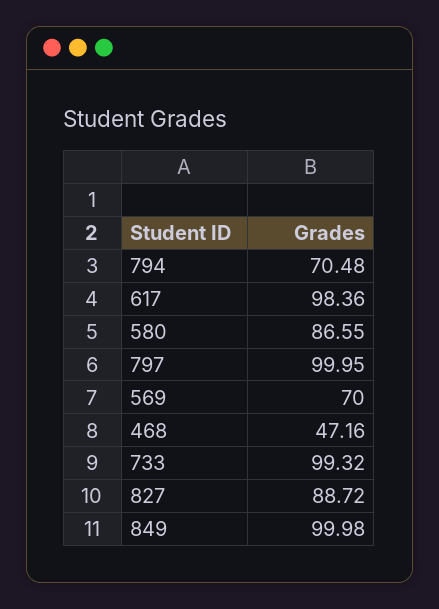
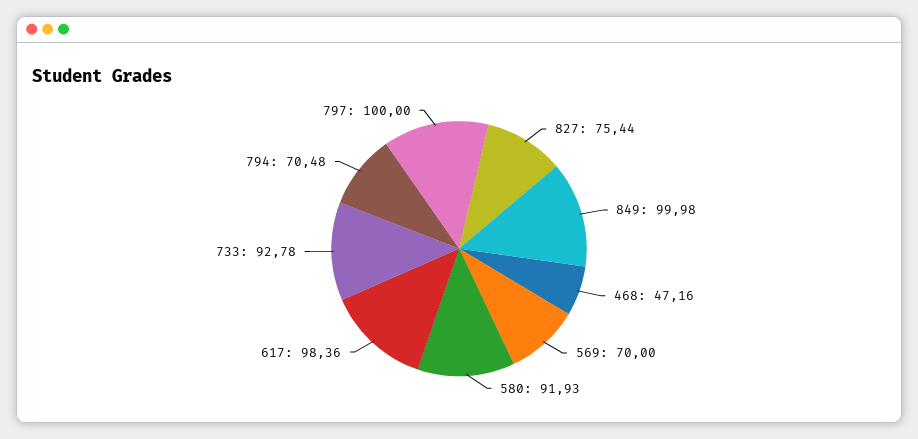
  {
    "794": 70.48,
    "617": 98.36,
-   "580": 86.55,
+   "580": 91.93,
-   "797": 99.95,
+   "797": 100,
    "569": 70,
    "468": 47.16,
-   "733": 99.32,
+   "733": 92.78,
-   "827": 88.72,
+   "827": 75.44,
    "849": 99.98
  }

